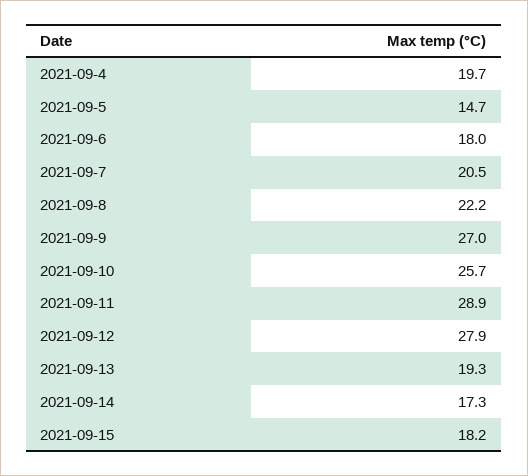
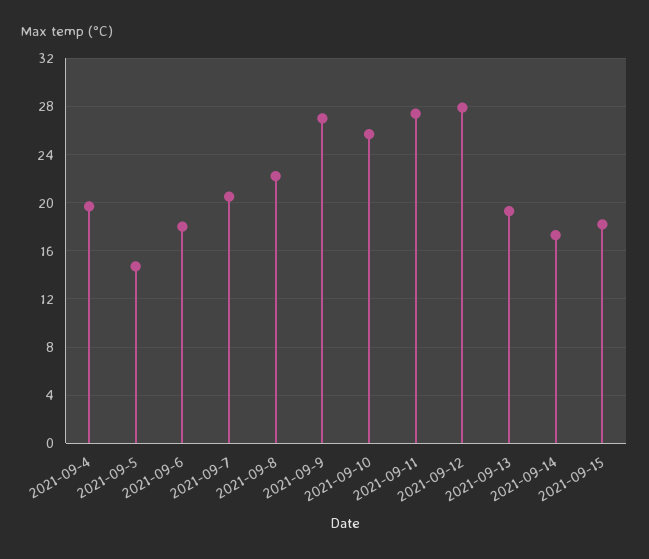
  {
    "2021-09-4": 19.7,
    "2021-09-5": 14.7,
    "2021-09-6": 18,
    "2021-09-7": 20.5,
    "2021-09-8": 22.2,
    "2021-09-9": 27,
    "2021-09-10": 25.7,
-   "2021-09-11": 28.9,
+   "2021-09-11": 27.5,
    "2021-09-12": 27.9,
    "2021-09-13": 19.3,
    "2021-09-14": 17.3,
    "2021-09-15": 18.2
  }

